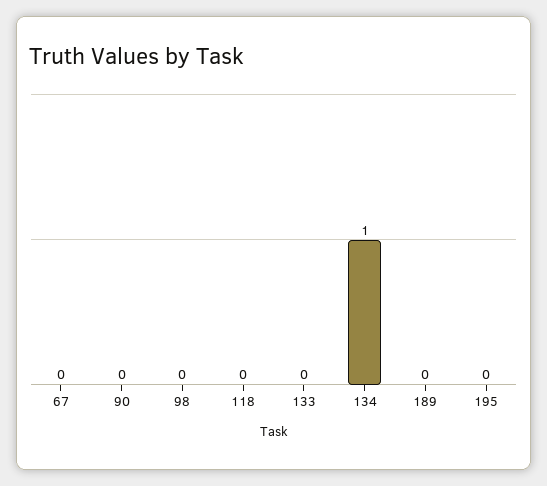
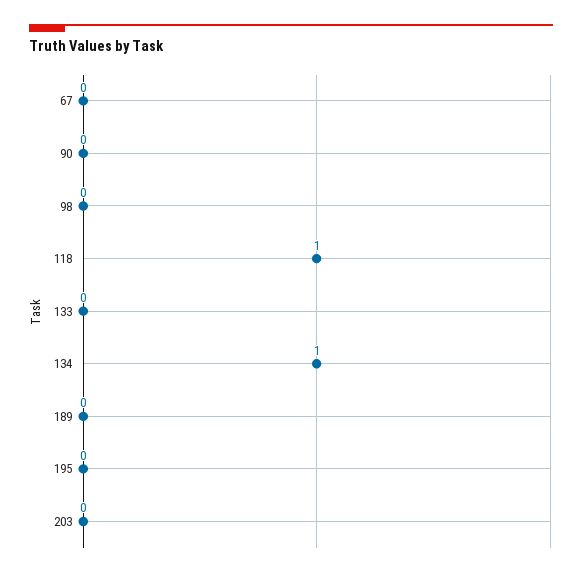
  {
    "67": 0,
    "90": 0,
    "98": 0,
-   "118": 0,
+   "118": 1,
    "133": 0,
    "134": 1,
    "189": 0,
-   "195": 0
+   "195": 0,
+   "203": 0
  }

